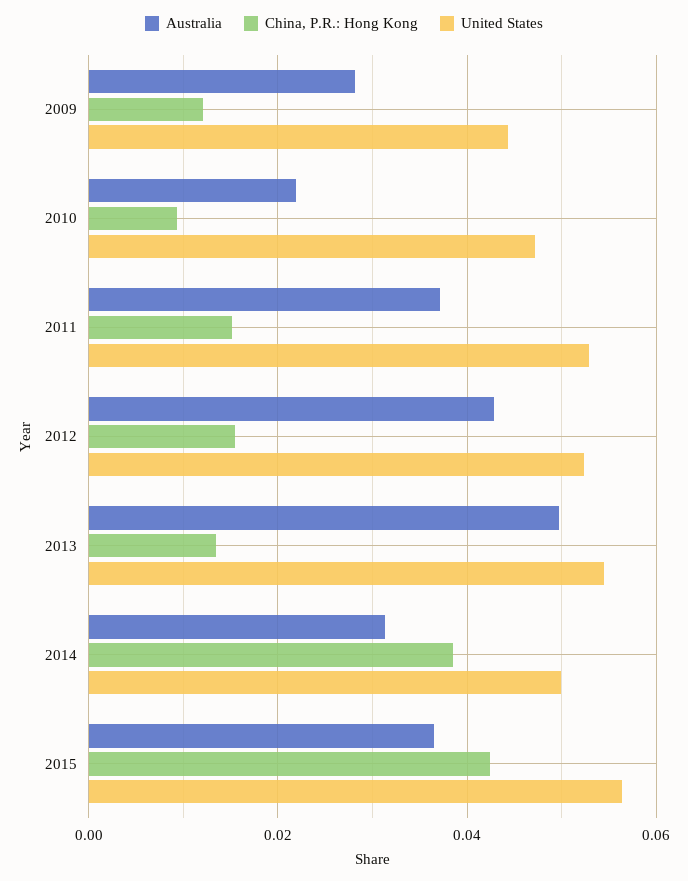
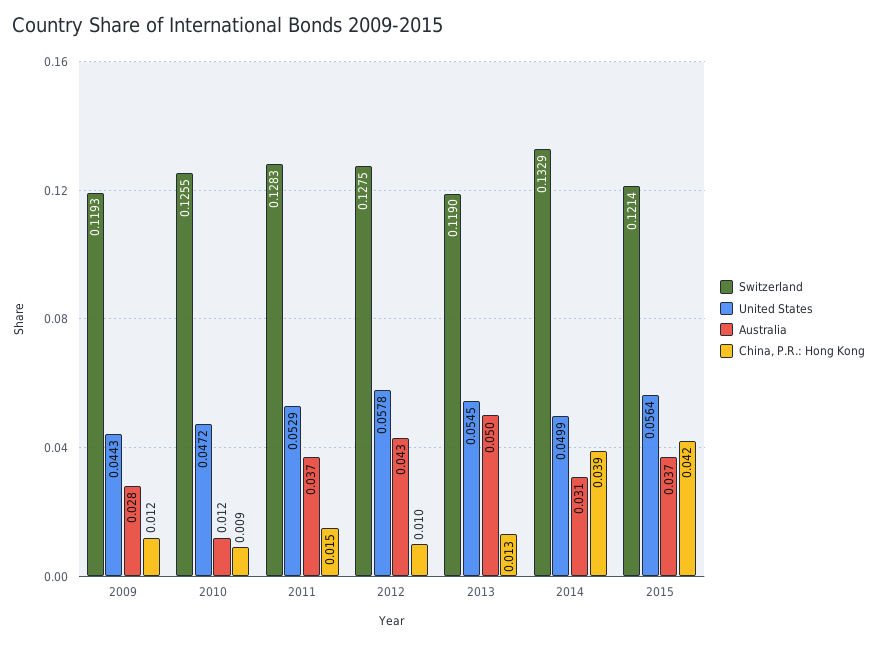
  {
    "Australia": {
      "2009": 0.028,
-     "2010": 0.022,
+     "2010": 0.012,
      "2011": 0.037,
      "2012": 0.043,
      "2013": 0.05,
      "2014": 0.031,
      "2015": 0.037
    },
    "China, P.R.: Hong Kong": {
      "2009": 0.012,
      "2010": 0.009,
      "2011": 0.015,
-     "2012": 0.016,
+     "2012": 0.01,
      "2013": 0.013,
      "2014": 0.039,
      "2015": 0.042
    },
    "United States": {
      "2009": 0.0443,
      "2010": 0.0472,
      "2011": 0.0529,
-     "2012": 0.052,
+     "2012": 0.0578,
      "2013": 0.0545,
      "2014": 0.0499,
      "2015": 0.0564
-   }
+   },
+   "Switzerland": {
+     "2009": 0.1193,
+     "2010": 0.1255,
+     "2011": 0.1283,
+     "2012": 0.1275,
+     "2013": 0.119,
+     "2014": 0.1329,
+     "2015": 0.1214
+   }
  }

